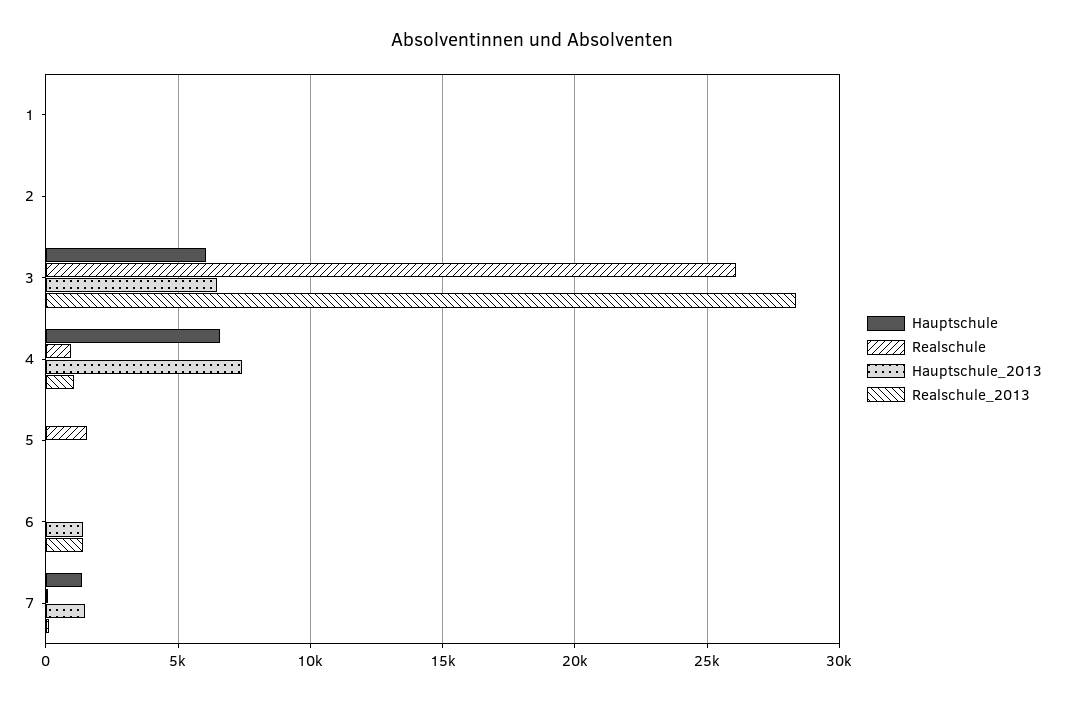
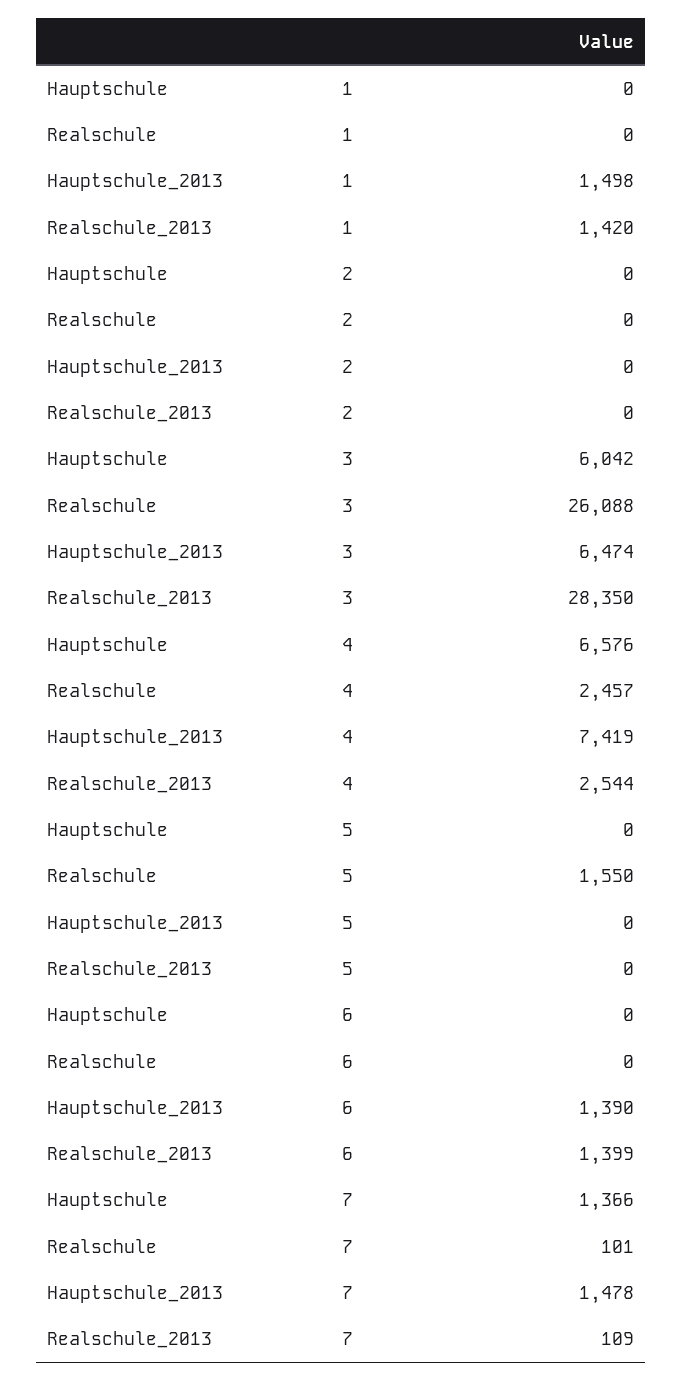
  {
    "Hauptschule": {
      "1": 0,
      "2": 0,
      "3": 6042,
      "4": 6576,
      "5": 0,
      "6": 0,
      "7": 1366
    },
    "Realschule": {
      "1": 0,
      "2": 0,
      "3": 26088,
-     "4": 1000,
+     "4": 2457,
      "5": 1550,
      "6": 0,
      "7": 101
    },
    "Hauptschule_2013": {
-     "1": 0,
+     "1": 1498,
      "2": 0,
      "3": 6474,
      "4": 7419,
      "5": 0,
      "6": 1390,
      "7": 1478
    },
    "Realschule_2013": {
-     "1": 0,
+     "1": 1420,
      "2": 0,
      "3": 28350,
-     "4": 1000,
+     "4": 2544,
      "5": 0,
      "6": 1399,
      "7": 109
    }
  }

